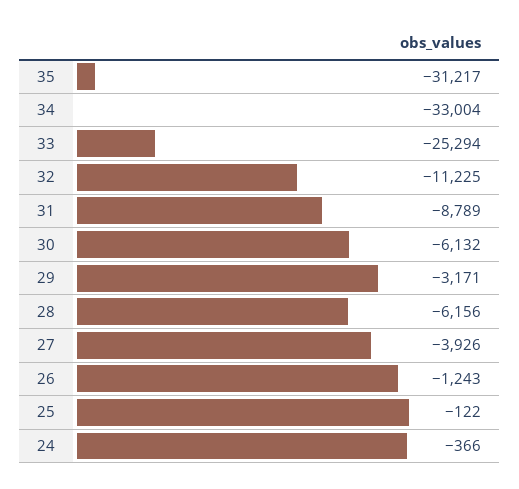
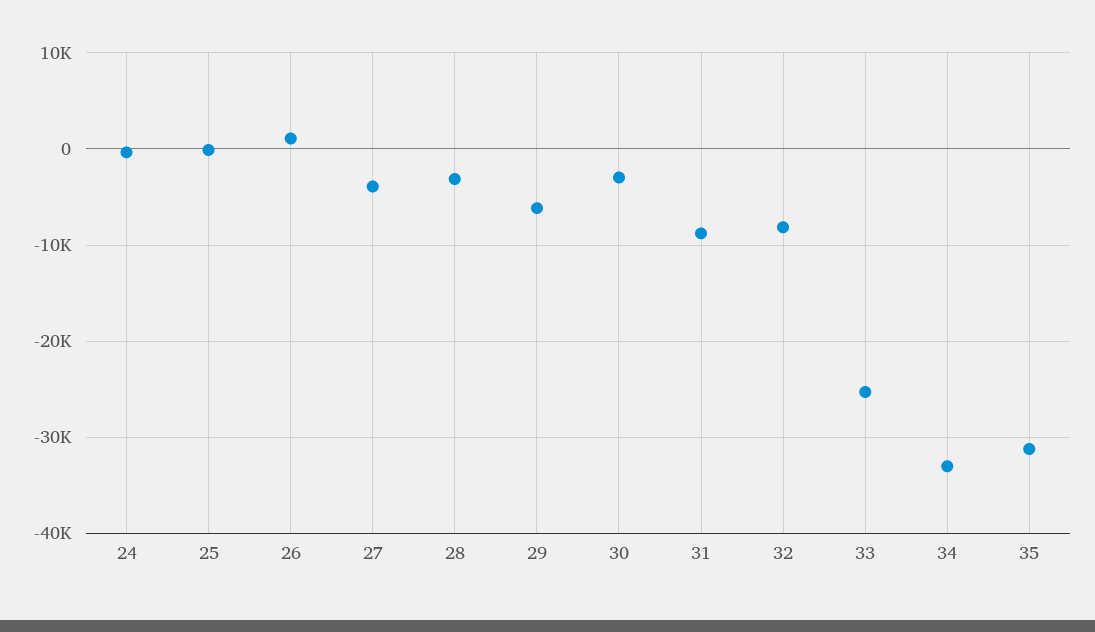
  {
    "35": -31217,
    "34": -33004,
    "33": -25294,
-   "32": -11225,
+   "32": -8000,
    "31": -8789,
-   "30": -6132,
+   "30": -3000,
-   "29": -3171,
+   "29": -6000,
-   "28": -6156,
+   "28": -3000,
    "27": -3926,
-   "26": -1243,
+   "26": 1000,
    "25": -122,
    "24": -366
  }

